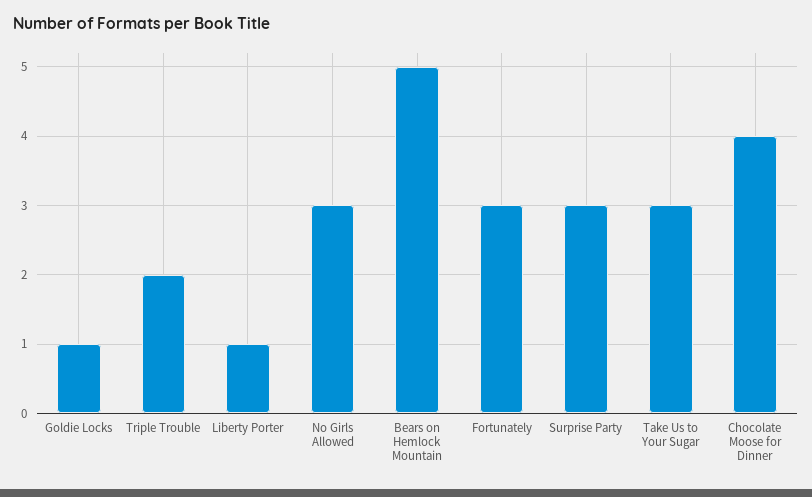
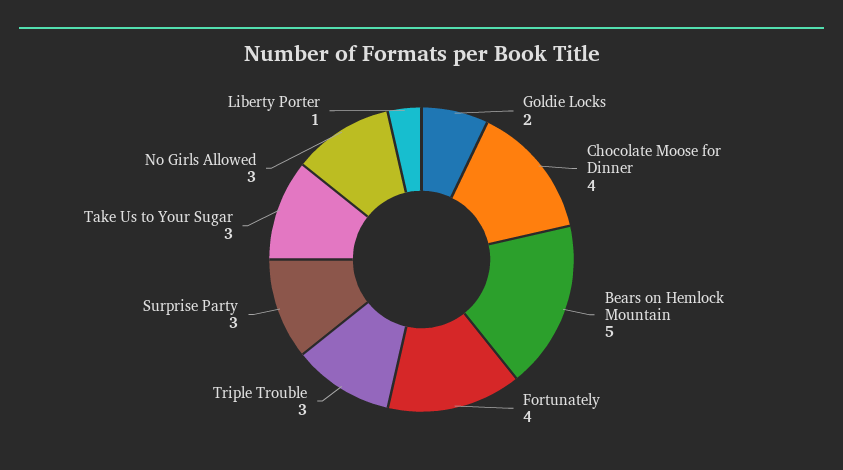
  {
-   "Goldie Locks": 1,
+   "Goldie Locks": 2,
-   "Triple Trouble": 2,
+   "Triple Trouble": 3,
    "Liberty Porter": 1,
    "No Girls Allowed": 3,
    "Bears on Hemlock Mountain": 5,
-   "Fortunately": 3,
+   "Fortunately": 4,
    "Surprise Party": 3,
    "Take Us to Your Sugar": 3,
    "Chocolate Moose for Dinner": 4
  }

